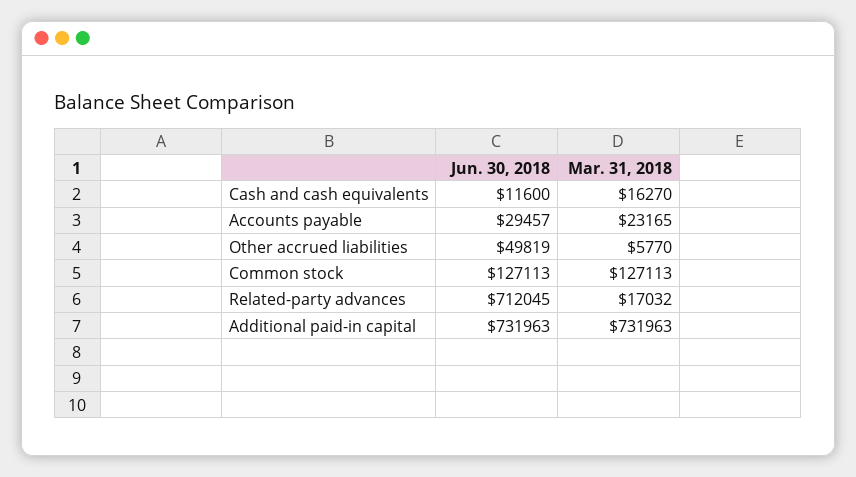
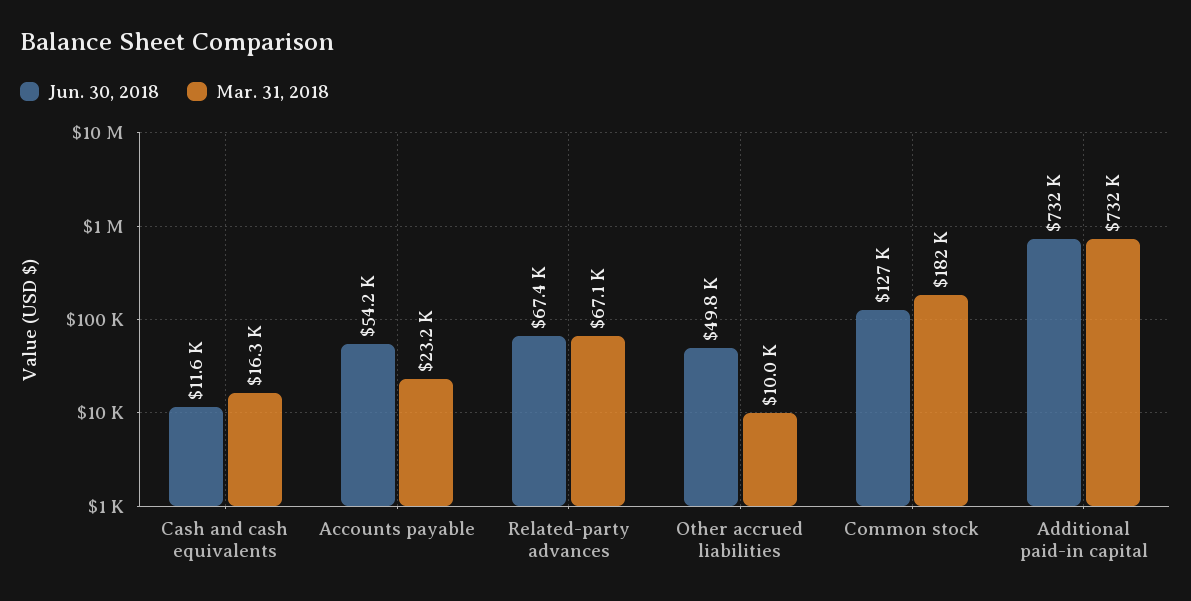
  {
    "Jun. 30, 2018": {
      "Cash and cash equivalents": 11600,
-     "Accounts payable": 29457,
+     "Accounts payable": 54200,
      "Other accrued liabilities": 49819,
      "Common stock": 127113,
-     "Related-party advances": 712045,
+     "Related-party advances": 67400,
      "Additional paid-in capital": 731963
    },
    "Mar. 31, 2018": {
      "Cash and cash equivalents": 16270,
      "Accounts payable": 23165,
-     "Other accrued liabilities": 5770,
+     "Other accrued liabilities": 10000,
-     "Common stock": 127113,
+     "Common stock": 182000,
-     "Related-party advances": 17032,
+     "Related-party advances": 67100,
      "Additional paid-in capital": 731963
    }
  }

